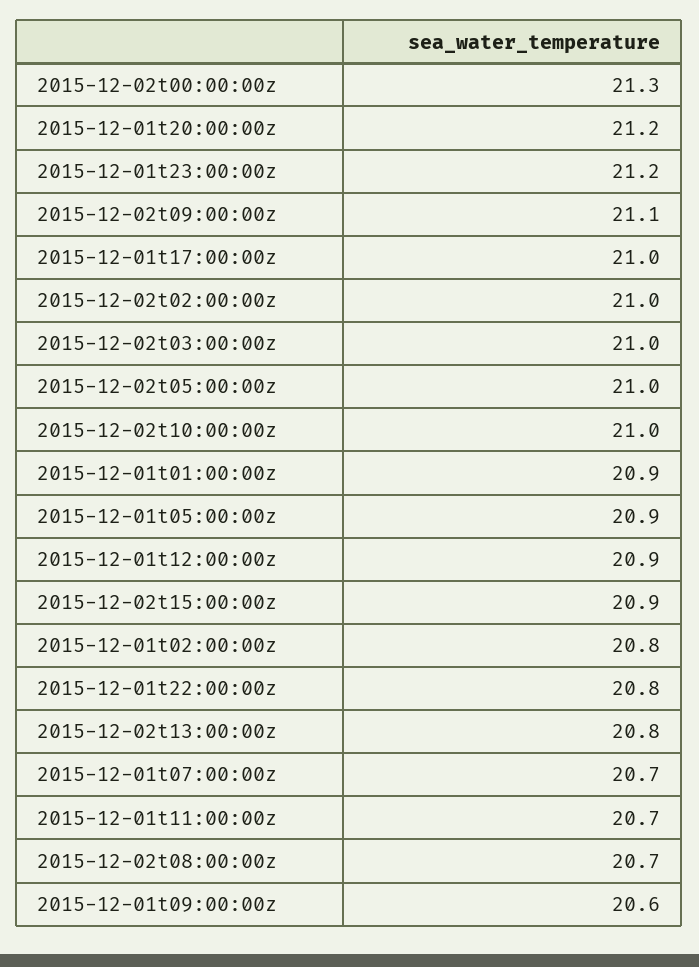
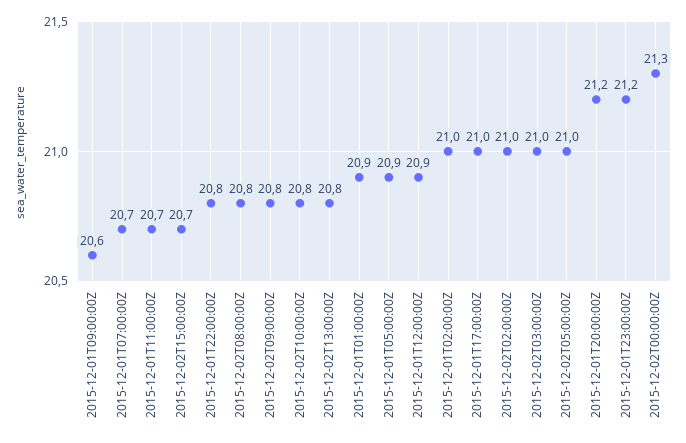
  {
    "2015-12-02t00:00:00z": 21.3,
    "2015-12-01t20:00:00z": 21.2,
    "2015-12-01t23:00:00z": 21.2,
-   "2015-12-02t09:00:00z": 21.1,
+   "2015-12-02t09:00:00z": 20.8,
    "2015-12-01t17:00:00z": 21,
    "2015-12-02t02:00:00z": 21,
    "2015-12-02t03:00:00z": 21,
    "2015-12-02t05:00:00z": 21,
-   "2015-12-02t10:00:00z": 21,
+   "2015-12-02t10:00:00z": 20.8,
    "2015-12-01t01:00:00z": 20.9,
    "2015-12-01t05:00:00z": 20.9,
    "2015-12-01t12:00:00z": 20.9,
-   "2015-12-02t15:00:00z": 20.9,
+   "2015-12-02t15:00:00z": 20.7,
-   "2015-12-01t02:00:00z": 20.8,
+   "2015-12-01t02:00:00z": 21,
    "2015-12-01t22:00:00z": 20.8,
    "2015-12-02t13:00:00z": 20.8,
    "2015-12-01t07:00:00z": 20.7,
    "2015-12-01t11:00:00z": 20.7,
-   "2015-12-02t08:00:00z": 20.7,
+   "2015-12-02t08:00:00z": 20.8,
    "2015-12-01t09:00:00z": 20.6
  }

